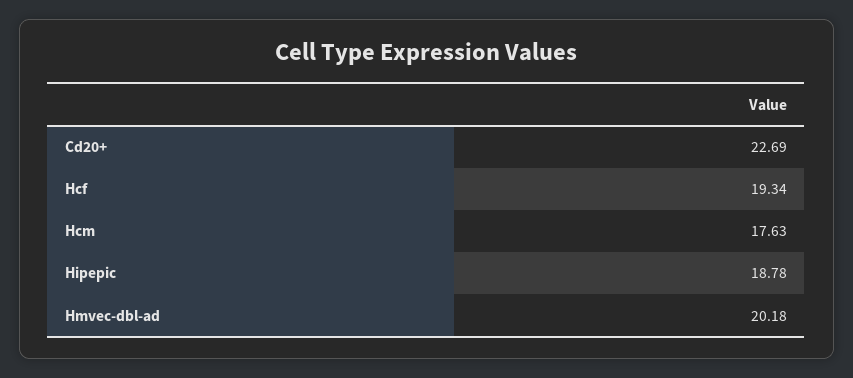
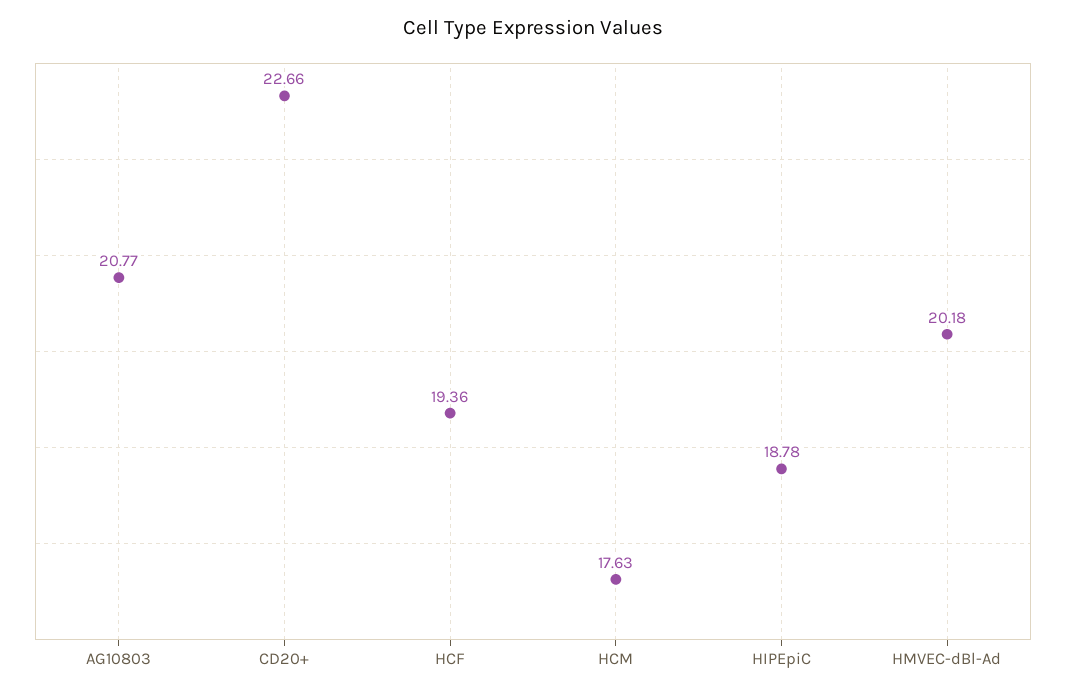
  {
-   "Cd20+": 22.69,
+   "Cd20+": 22.66,
-   "Hcf": 19.34,
+   "Hcf": 19.36,
    "Hcm": 17.63,
    "Hipepic": 18.78,
-   "Hmvec-dbl-ad": 20.18
+   "Hmvec-dbl-ad": 20.18,
+   "AG10803": 20.77
  }

